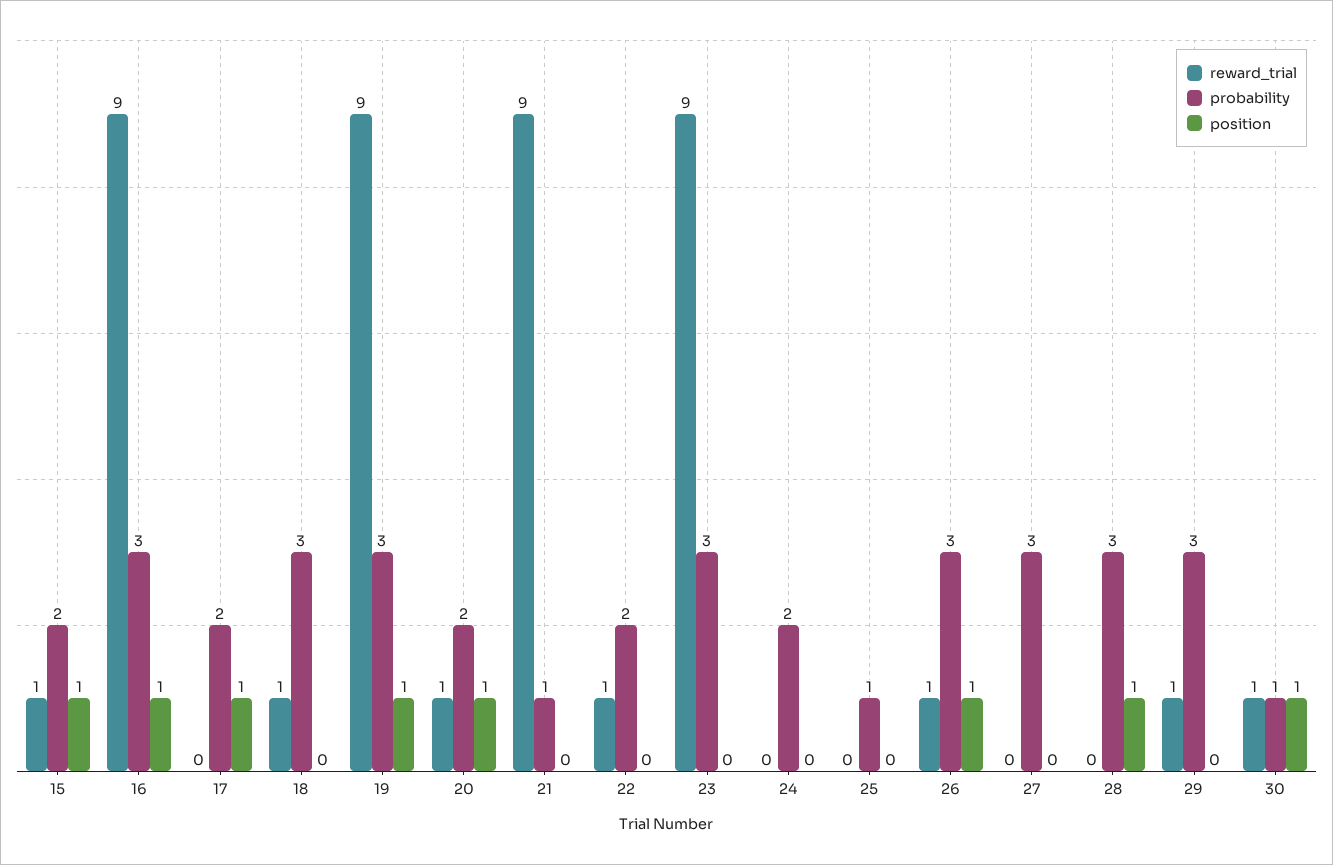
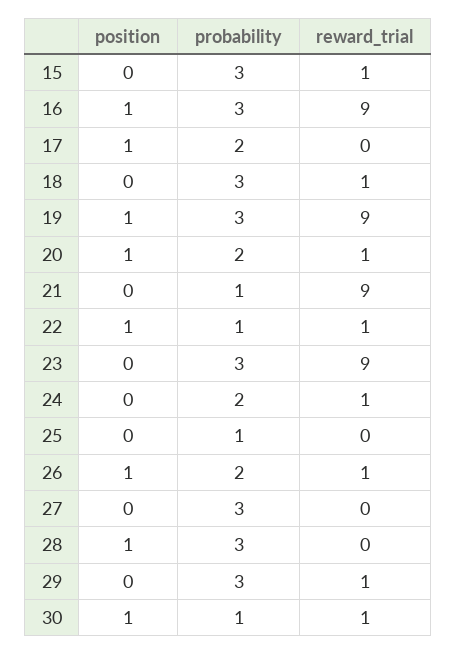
  {
    "reward_trial": {
      "15": 1,
      "16": 9,
      "17": 0,
      "18": 1,
      "19": 9,
      "20": 1,
      "21": 9,
      "22": 1,
      "23": 9,
-     "24": 0,
+     "24": 1,
      "25": 0,
      "26": 1,
      "27": 0,
      "28": 0,
      "29": 1,
      "30": 1
    },
    "probability": {
-     "15": 2,
+     "15": 3,
      "16": 3,
      "17": 2,
      "18": 3,
      "19": 3,
      "20": 2,
      "21": 1,
-     "22": 2,
+     "22": 1,
      "23": 3,
      "24": 2,
      "25": 1,
-     "26": 3,
+     "26": 2,
      "27": 3,
      "28": 3,
      "29": 3,
      "30": 1
    },
    "position": {
-     "15": 1,
+     "15": 0,
      "16": 1,
      "17": 1,
      "18": 0,
      "19": 1,
      "20": 1,
      "21": 0,
-     "22": 0,
+     "22": 1,
      "23": 0,
      "24": 0,
      "25": 0,
      "26": 1,
      "27": 0,
      "28": 1,
      "29": 0,
      "30": 1
    }
  }

